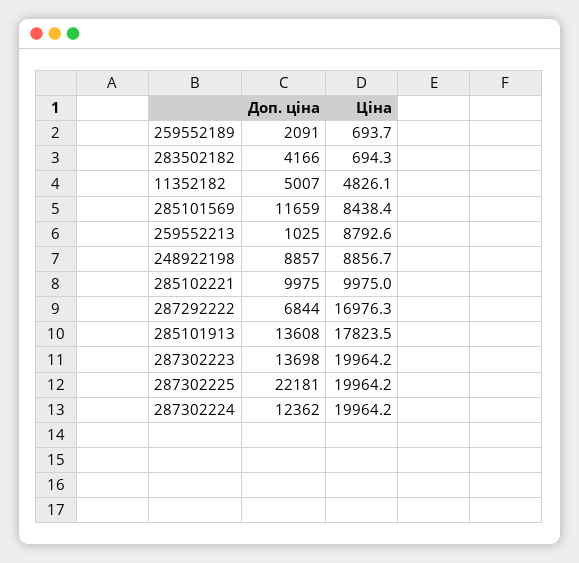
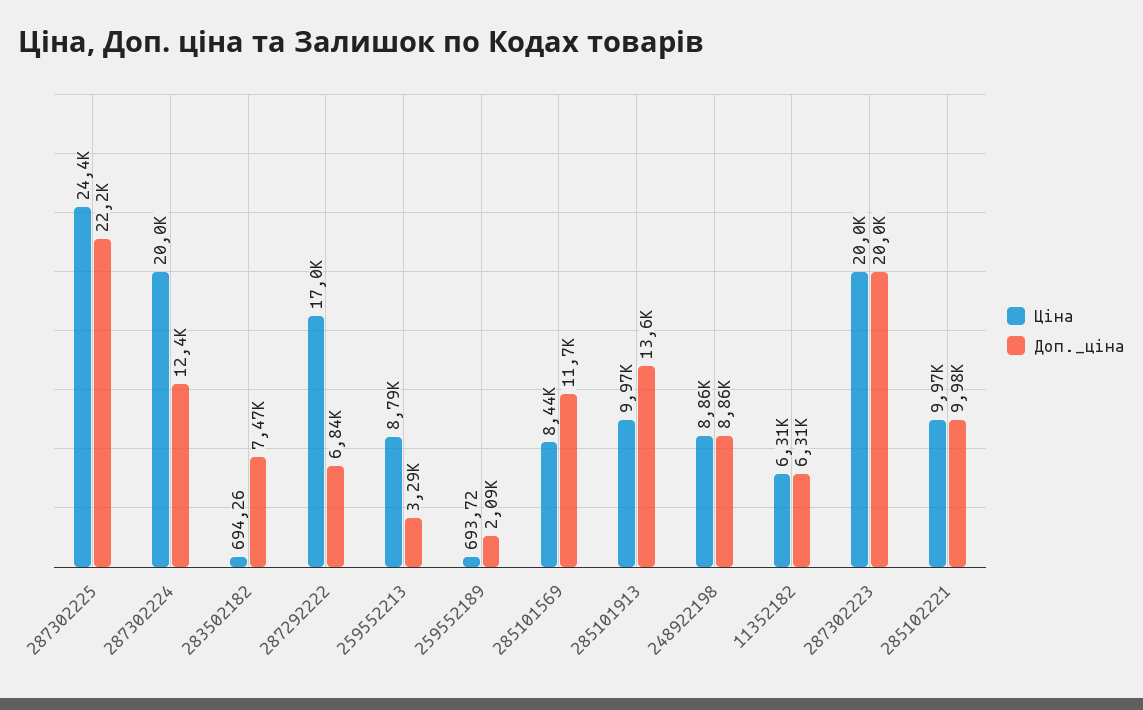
  {
    "Доп. ціна": {
      "259552189": 2091,
-     "283502182": 4166,
+     "283502182": 7470,
-     "11352182": 5007,
+     "11352182": 6310,
      "285101569": 11659,
-     "259552213": 1025,
+     "259552213": 3290,
      "248922198": 8857,
      "285102221": 9975,
      "287292222": 6844,
      "285101913": 13608,
-     "287302223": 13698,
+     "287302223": 20000,
      "287302225": 22181,
      "287302224": 12362
    },
    "Ціна": {
      "259552189": 693.72,
      "283502182": 694.26,
-     "11352182": 4826.1,
+     "11352182": 6310,
      "285101569": 8438.4,
      "259552213": 8792.6,
      "248922198": 8856.7,
      "285102221": 9975,
      "287292222": 16976.3,
-     "285101913": 17823.5,
+     "285101913": 9970,
      "287302223": 19964.2,
-     "287302225": 19964.2,
+     "287302225": 24400,
      "287302224": 19964.2
    }
  }

